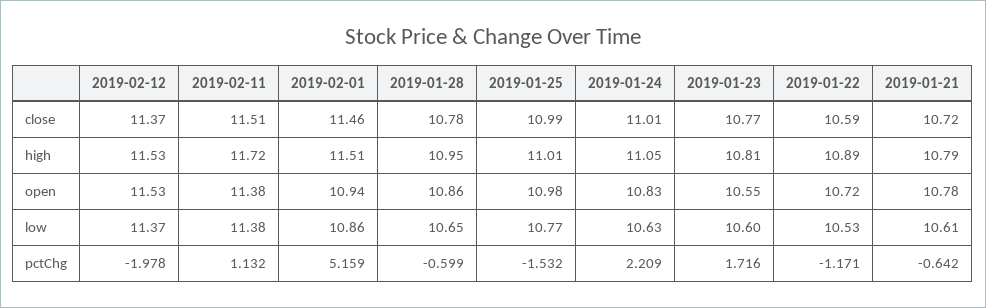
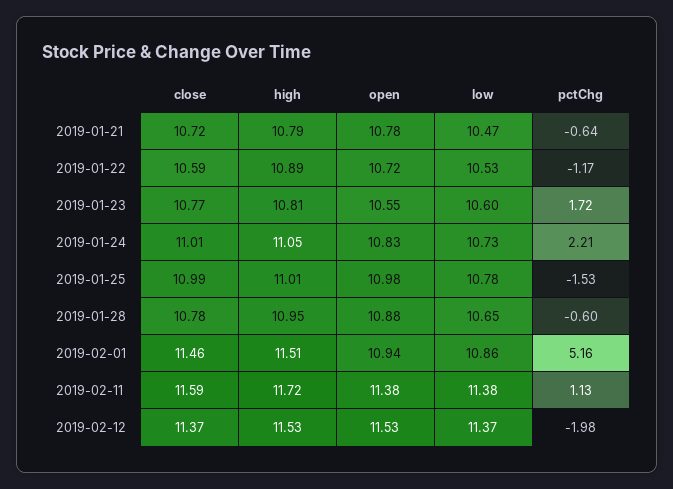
  {
    "2019-02-12": {
      "close": 11.37,
      "high": 11.53,
      "open": 11.53,
      "low": 11.37,
      "pctChg": -1.978
    },
    "2019-02-11": {
-     "close": 11.51,
+     "close": 11.59,
      "high": 11.72,
      "open": 11.38,
      "low": 11.38,
      "pctChg": 1.132
    },
    "2019-02-01": {
      "close": 11.46,
      "high": 11.51,
      "open": 10.94,
      "low": 10.86,
      "pctChg": 5.159
    },
    "2019-01-28": {
      "close": 10.78,
      "high": 10.95,
-     "open": 10.86,
+     "open": 10.88,
      "low": 10.65,
      "pctChg": -0.599
    },
    "2019-01-25": {
      "close": 10.99,
      "high": 11.01,
      "open": 10.98,
-     "low": 10.77,
+     "low": 10.78,
      "pctChg": -1.532
    },
    "2019-01-24": {
      "close": 11.01,
      "high": 11.05,
      "open": 10.83,
-     "low": 10.63,
+     "low": 10.73,
      "pctChg": 2.209
    },
    "2019-01-23": {
      "close": 10.77,
      "high": 10.81,
      "open": 10.55,
      "low": 10.6,
      "pctChg": 1.716
    },
    "2019-01-22": {
      "close": 10.59,
      "high": 10.89,
      "open": 10.72,
      "low": 10.53,
      "pctChg": -1.171
    },
    "2019-01-21": {
      "close": 10.72,
      "high": 10.79,
      "open": 10.78,
-     "low": 10.61,
+     "low": 10.47,
      "pctChg": -0.642
    }
  }

